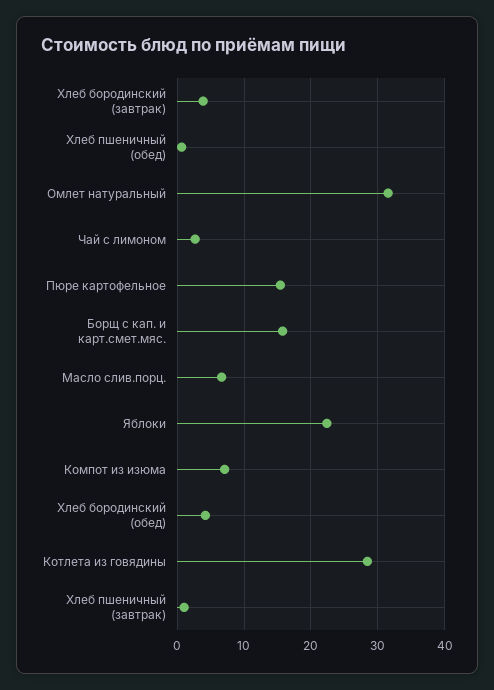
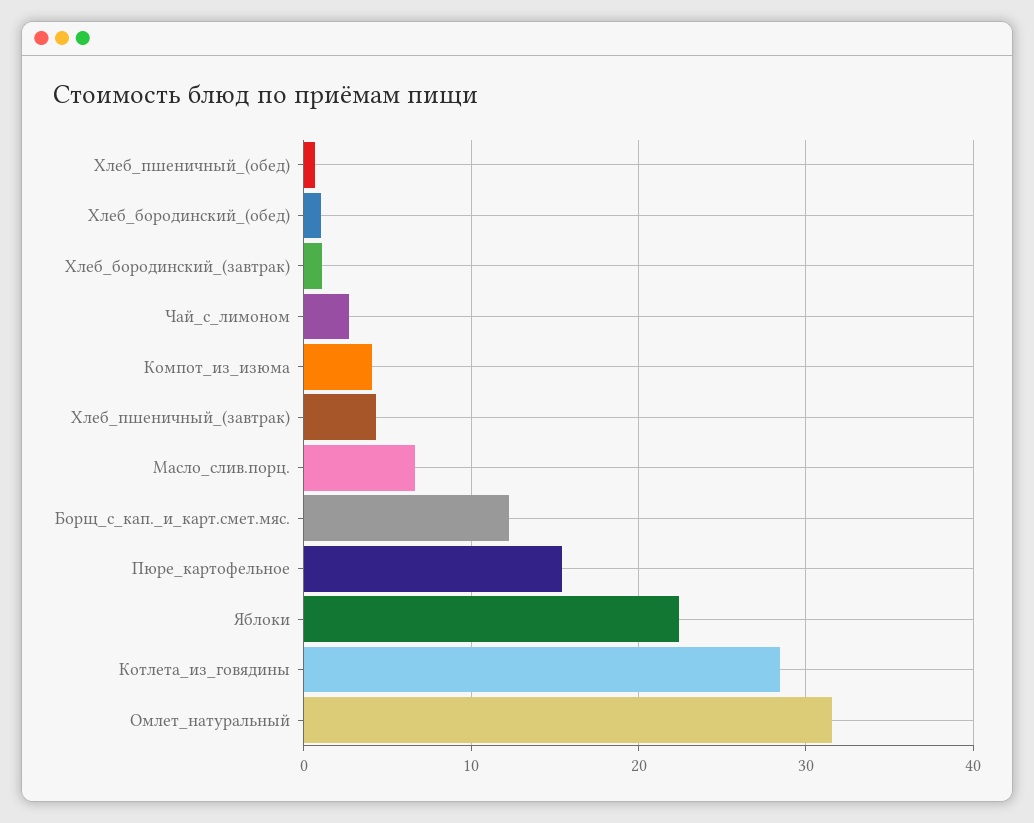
  {
-   "Хлеб бородинский (завтрак)": 4,
+   "Хлеб бородинский (завтрак)": 1,
    "Хлеб пшеничный (обед)": 1,
    "Омлет натуральный": 32,
    "Чай с лимоном": 3,
    "Пюре картофельное": 15,
-   "Борщ с кап. и карт.смет.мяс.": 16,
+   "Борщ с кап. и карт.смет.мяс.": 12,
    "Масло слив.порц.": 7,
    "Яблоки": 22,
-   "Компот из изюма": 7,
+   "Компот из изюма": 4,
-   "Хлеб бородинский (обед)": 4,
+   "Хлеб бородинский (обед)": 1,
    "Котлета из говядины": 28,
-   "Хлеб пшеничный (завтрак)": 1
+   "Хлеб пшеничный (завтрак)": 4
  }

